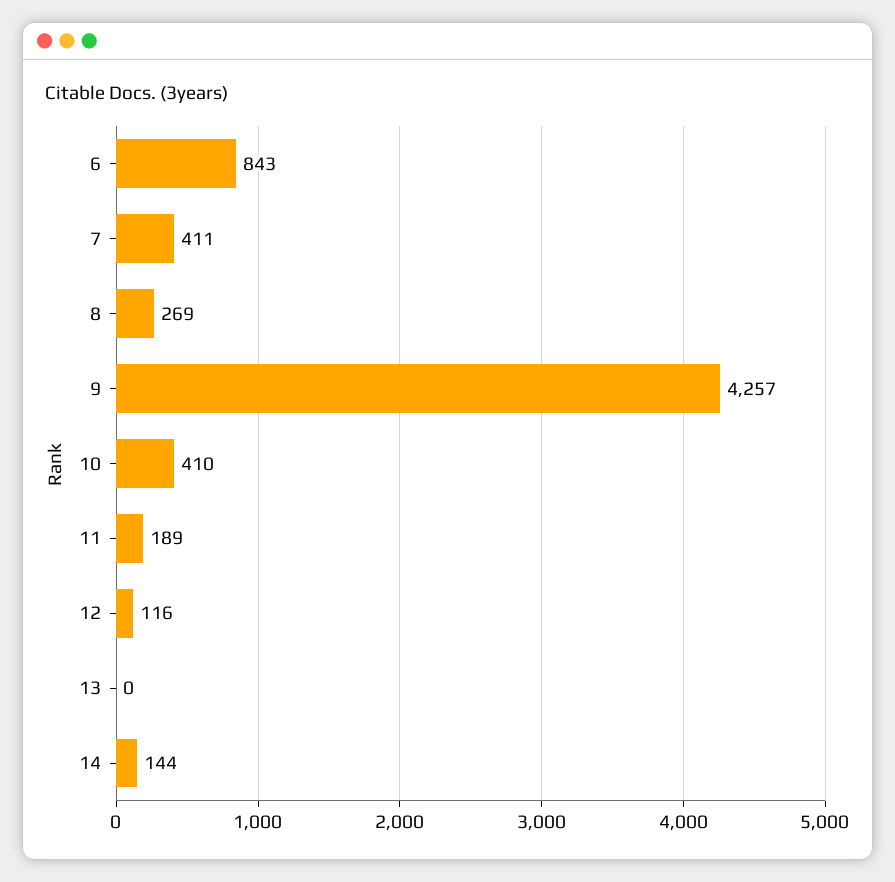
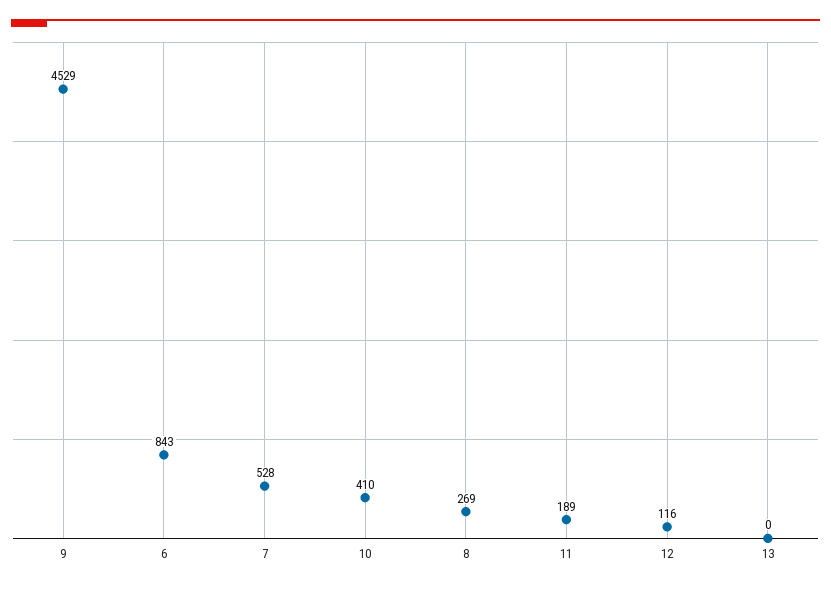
  {
    "6": 843,
-   "7": 411,
+   "7": 528,
    "8": 269,
-   "9": 4257,
+   "9": 4529,
    "10": 410,
    "11": 189,
    "12": 116,
-   "13": 0,
+   "13": 0
-   "14": 144
  }

